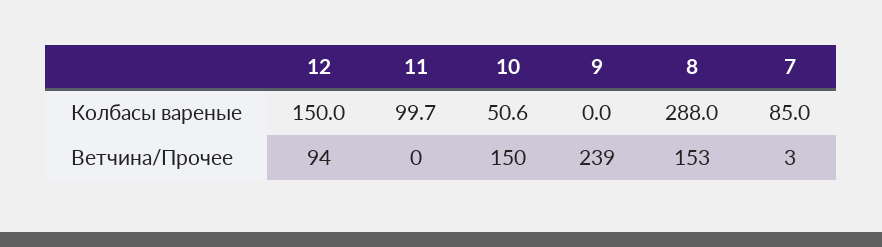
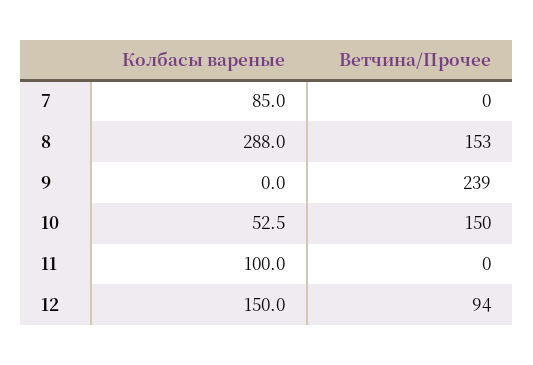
  {
    "12": {
      "Колбасы вареные": 150,
      "Ветчина/Прочее": 94
    },
    "11": {
-     "Колбасы вареные": 99.7,
+     "Колбасы вареные": 100,
      "Ветчина/Прочее": 0
    },
    "10": {
-     "Колбасы вареные": 50.6,
+     "Колбасы вареные": 52.5,
      "Ветчина/Прочее": 150
    },
    "9": {
      "Колбасы вареные": 0,
      "Ветчина/Прочее": 239
    },
    "8": {
      "Колбасы вареные": 288,
      "Ветчина/Прочее": 153
    },
    "7": {
      "Колбасы вареные": 85,
-     "Ветчина/Прочее": 3
+     "Ветчина/Прочее": 0
    }
  }

